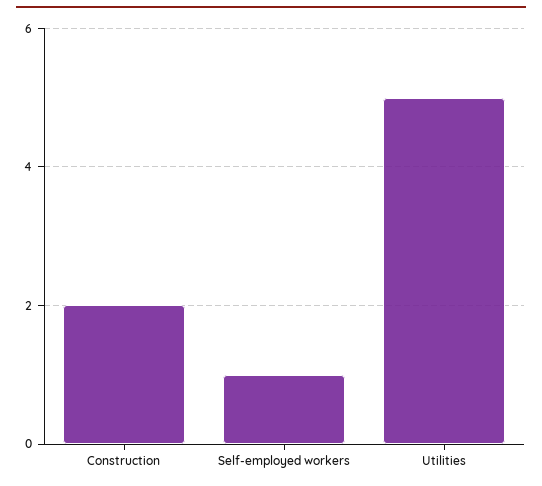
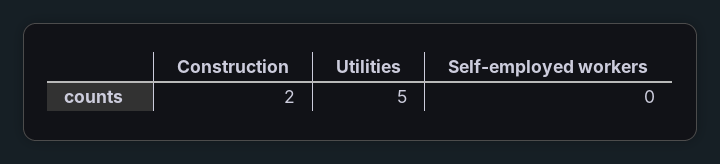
  {
    "Construction": 2,
-   "Self-employed workers": 1,
+   "Self-employed workers": 0,
    "Utilities": 5
  }

